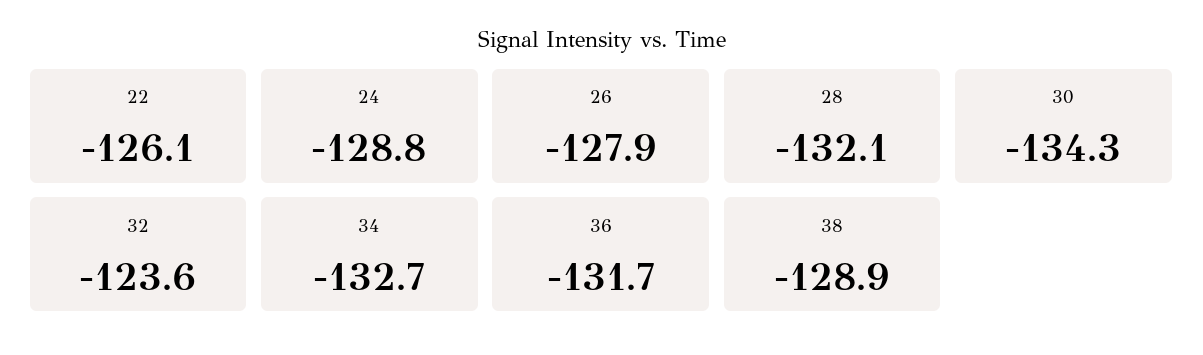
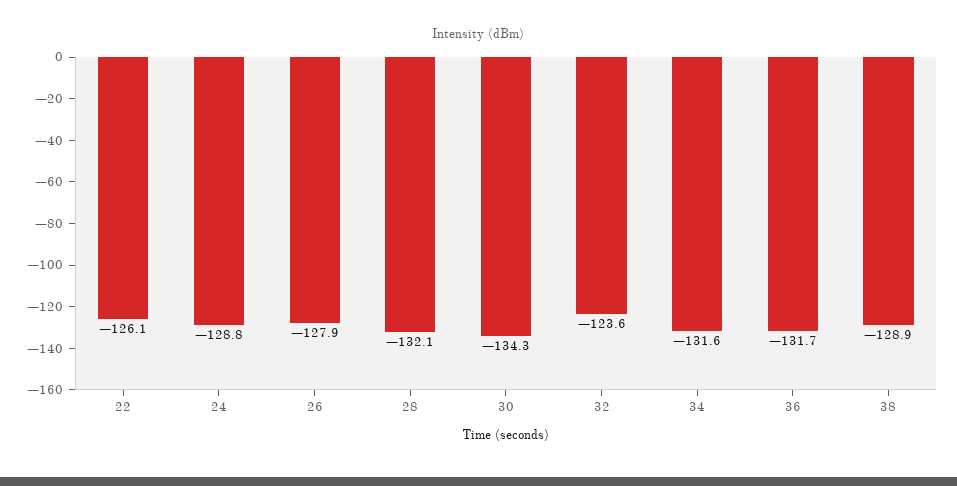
  {
    "22": -126.1,
    "24": -128.8,
    "26": -127.9,
    "28": -132.1,
    "30": -134.3,
    "32": -123.6,
-   "34": -132.7,
+   "34": -131.6,
    "36": -131.7,
    "38": -128.9
  }

